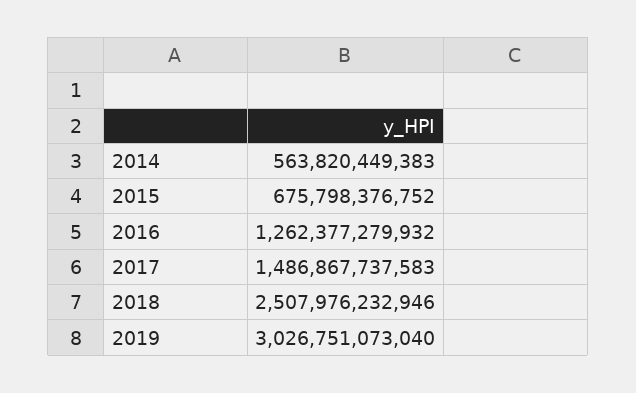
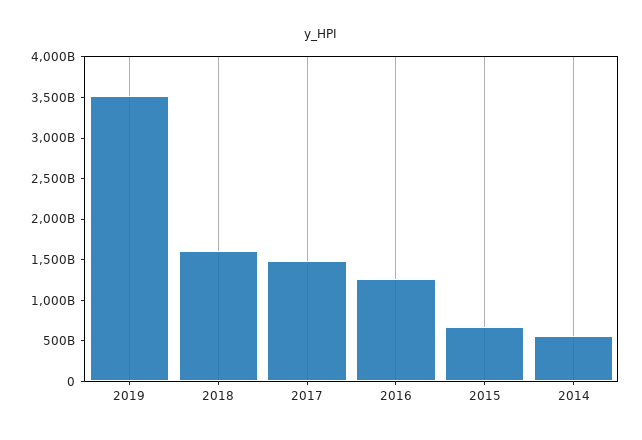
  {
    "2014": 563820449383,
    "2015": 675798376752,
    "2016": 1262377279932,
    "2017": 1486867737583,
-   "2018": 2507976232946,
+   "2018": 1600000000000,
-   "2019": 3026751073040
+   "2019": 3500000000000
  }

